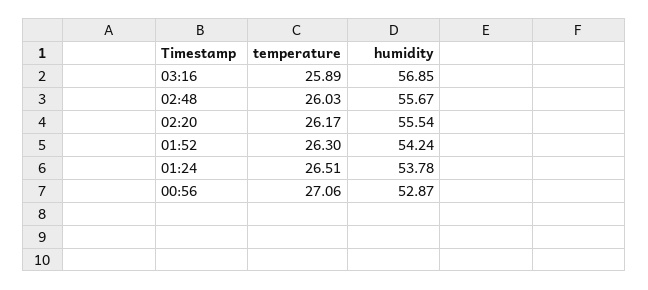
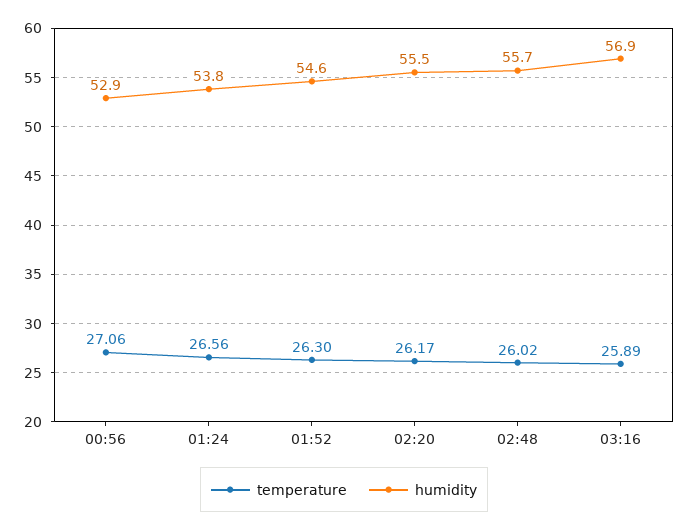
  {
    "temperature": {
      "03:16": 25.89,
-     "02:48": 26.03,
+     "02:48": 26.02,
      "02:20": 26.17,
      "01:52": 26.3,
-     "01:24": 26.51,
+     "01:24": 26.56,
      "00:56": 27.06
    },
    "humidity": {
      "03:16": 56.85,
      "02:48": 55.67,
      "02:20": 55.54,
-     "01:52": 54.24,
+     "01:52": 54.6,
      "01:24": 53.78,
      "00:56": 52.87
    }
  }

